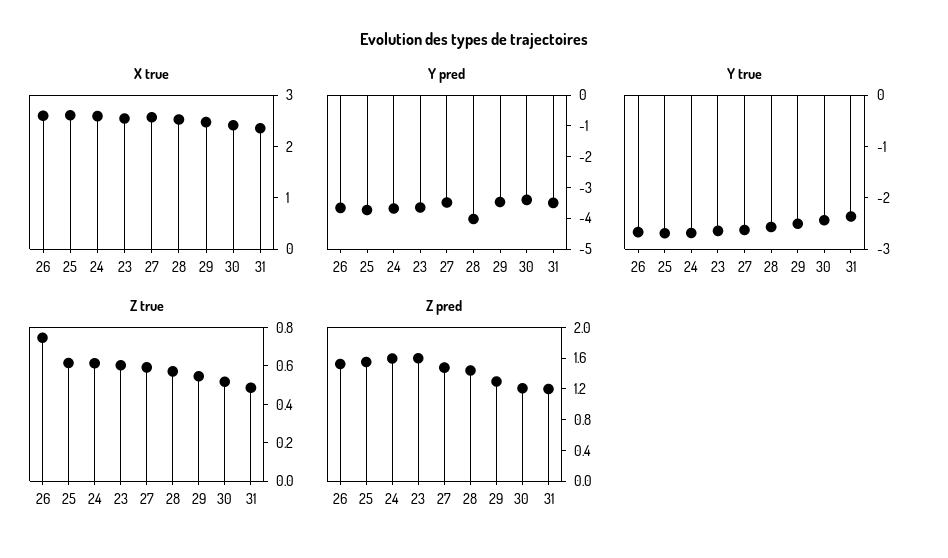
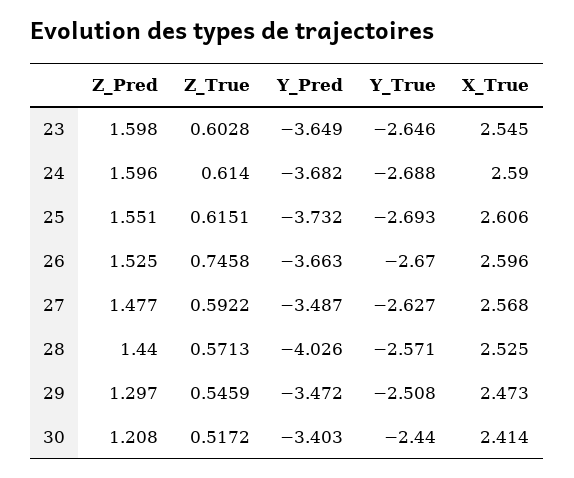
  {
    "X true": {
      "26": 2.596,
      "25": 2.606,
      "24": 2.59,
      "23": 2.545,
      "27": 2.568,
      "28": 2.525,
      "29": 2.473,
-     "30": 2.414,
+     "30": 2.414
-     "31": 2.4
    },
    "Y pred": {
      "26": -3.663,
      "25": -3.732,
      "24": -3.682,
      "23": -3.649,
      "27": -3.487,
      "28": -4.026,
      "29": -3.472,
-     "30": -3.403,
+     "30": -3.403
-     "31": -3.5
    },
    "Y true": {
      "26": -2.67,
      "25": -2.693,
      "24": -2.688,
      "23": -2.646,
      "27": -2.627,
      "28": -2.571,
      "29": -2.508,
-     "30": -2.44,
+     "30": -2.44
-     "31": -2.4
    },
    "Z true": {
      "26": 0.7458,
      "25": 0.6151,
      "24": 0.614,
      "23": 0.6028,
      "27": 0.5922,
      "28": 0.5713,
      "29": 0.5459,
-     "30": 0.5172,
+     "30": 0.5172
-     "31": 0.5
    },
    "Z pred": {
      "26": 1.525,
      "25": 1.551,
      "24": 1.596,
      "23": 1.598,
      "27": 1.477,
      "28": 1.44,
      "29": 1.297,
-     "30": 1.208,
+     "30": 1.208
-     "31": 1.2
    }
  }

